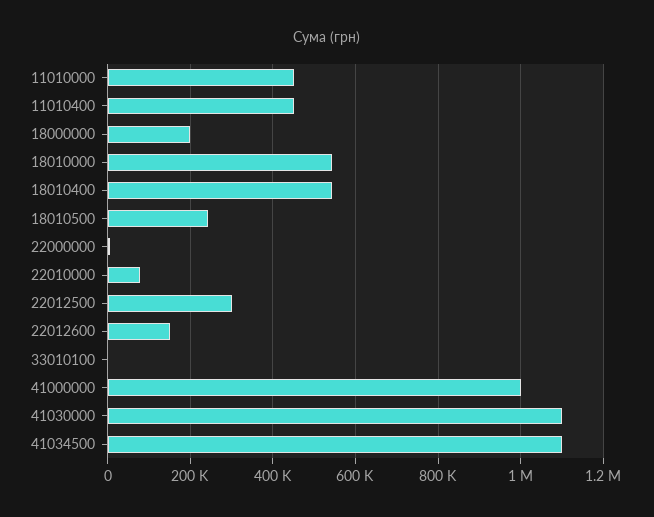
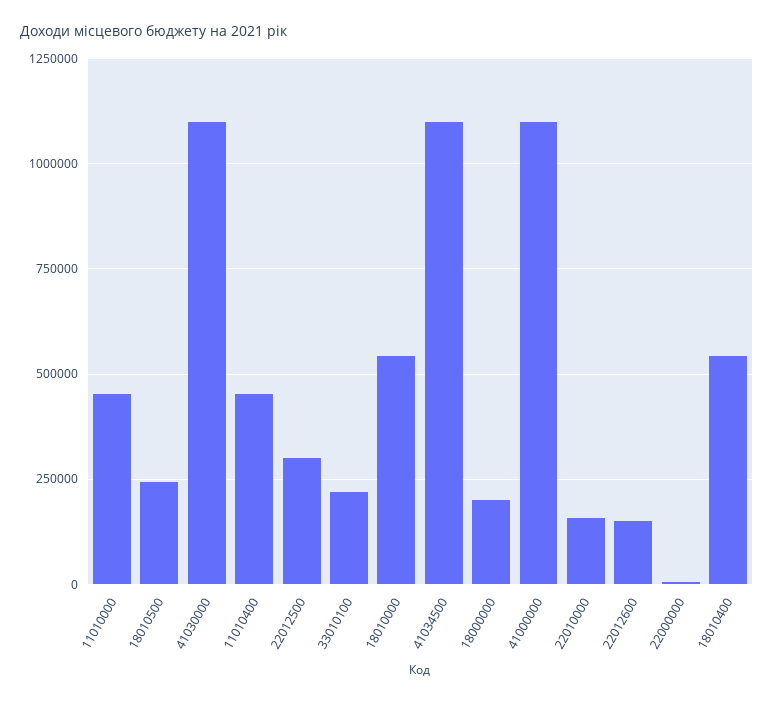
  {
    "11010000": 460000,
    "11010400": 460000,
    "18000000": 200000,
    "18010000": 540000,
    "18010400": 540000,
    "18010500": 240000,
    "22000000": 0,
-   "22010000": 80000,
+   "22010000": 150000,
    "22012500": 300000,
    "22012600": 160000,
-   "33010100": 0,
+   "33010100": 225000,
-   "41000000": 1000000,
+   "41000000": 1100000,
    "41030000": 1100000,
    "41034500": 1100000
  }

